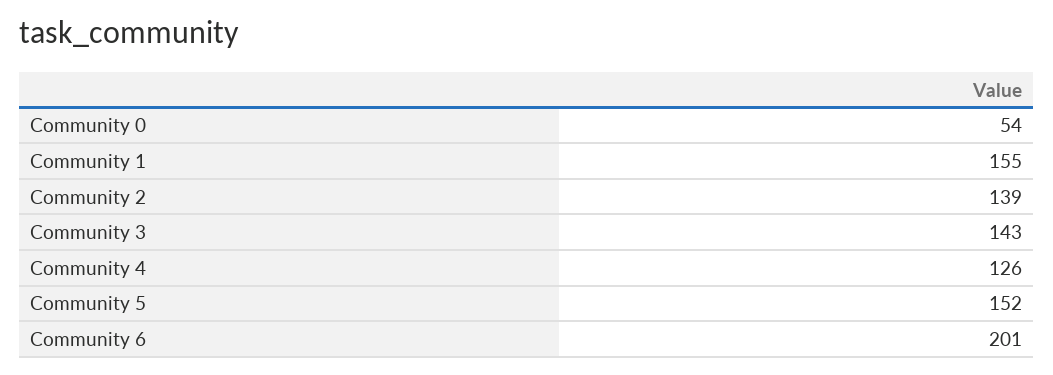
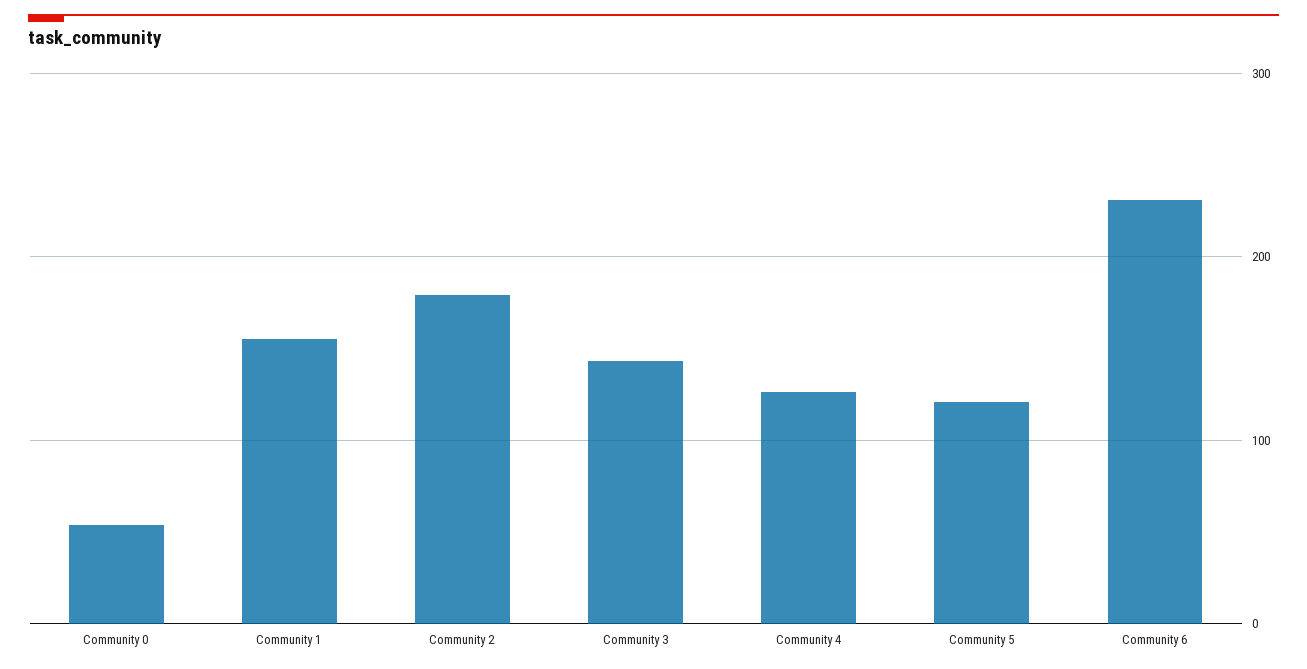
  {
    "Community 0": 54,
    "Community 1": 155,
-   "Community 2": 139,
+   "Community 2": 180,
    "Community 3": 143,
    "Community 4": 126,
-   "Community 5": 152,
+   "Community 5": 120,
-   "Community 6": 201
+   "Community 6": 230
  }

